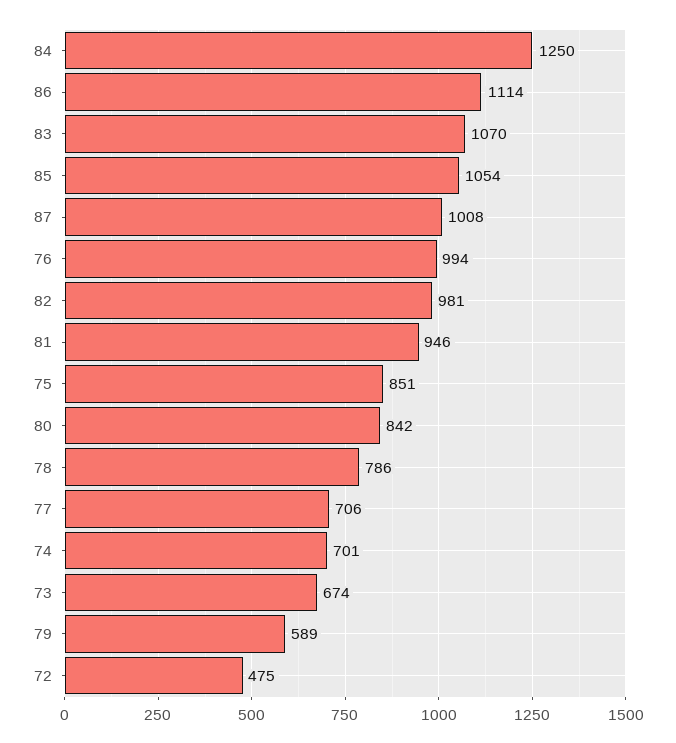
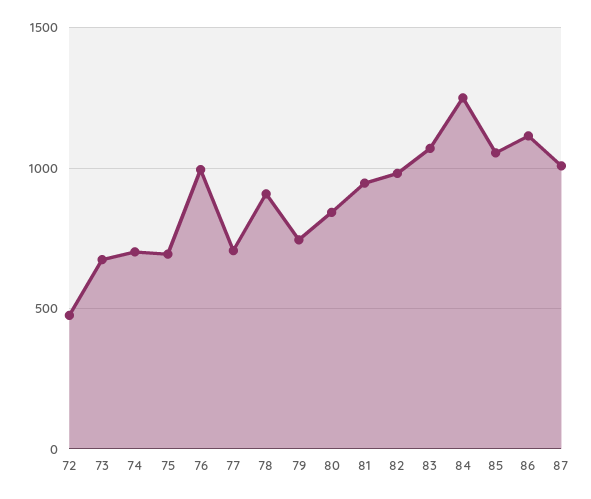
  {
    "84": 1250,
    "86": 1114,
    "83": 1070,
    "85": 1054,
    "87": 1008,
    "76": 994,
    "82": 981,
    "81": 946,
-   "75": 851,
+   "75": 700,
    "80": 842,
-   "78": 786,
+   "78": 900,
    "77": 706,
    "74": 701,
    "73": 674,
-   "79": 589,
+   "79": 750,
    "72": 475
  }

